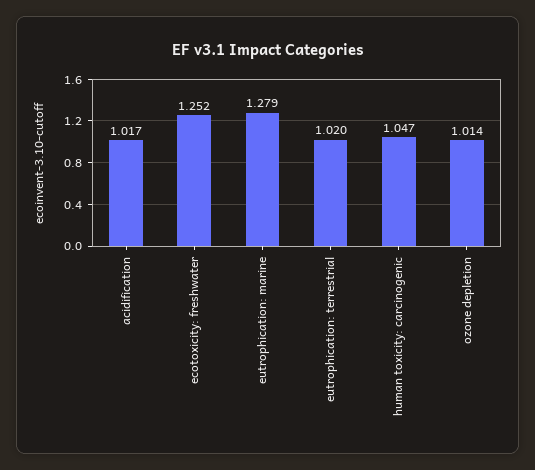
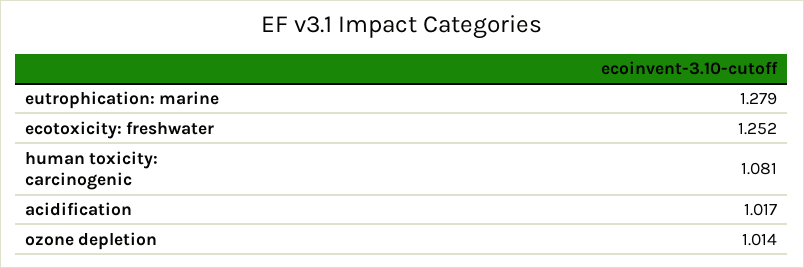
  {
    "acidification": 1.017,
    "ecotoxicity: freshwater": 1.252,
    "eutrophication: marine": 1.279,
-   "eutrophication: terrestrial": 1.02,
-   "human toxicity: carcinogenic": 1.047,
+   "human toxicity: carcinogenic": 1.081,
    "ozone depletion": 1.014
  }

